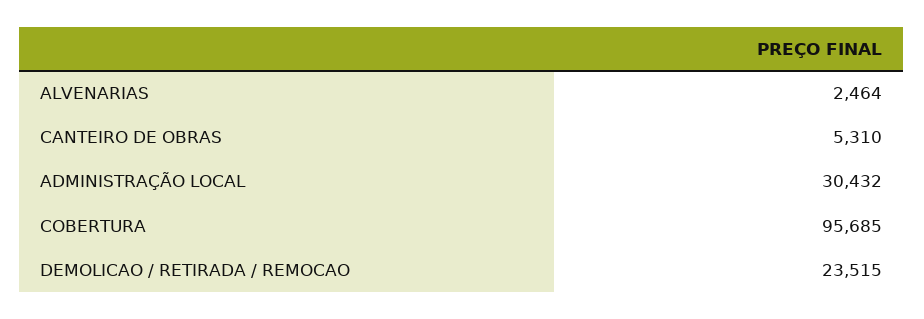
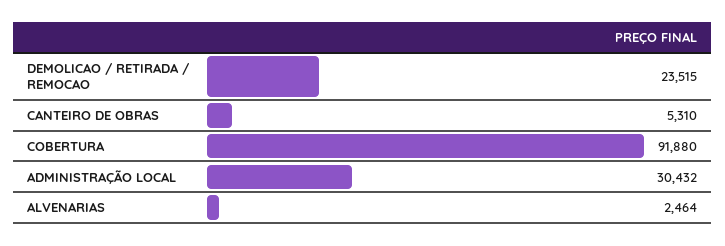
  {
    "ALVENARIAS": 2464,
    "CANTEIRO DE OBRAS": 5310,
    "ADMINISTRAÇÃO LOCAL": 30432,
-   "COBERTURA": 95685,
+   "COBERTURA": 91880,
    "DEMOLICAO / RETIRADA / REMOCAO": 23515
  }

